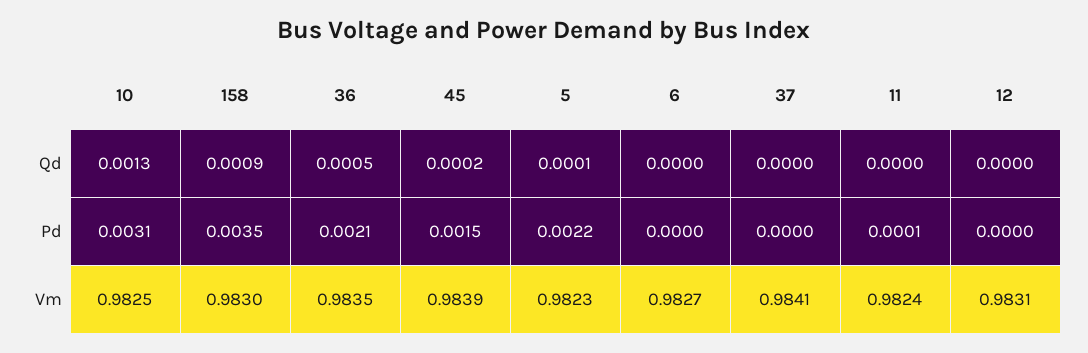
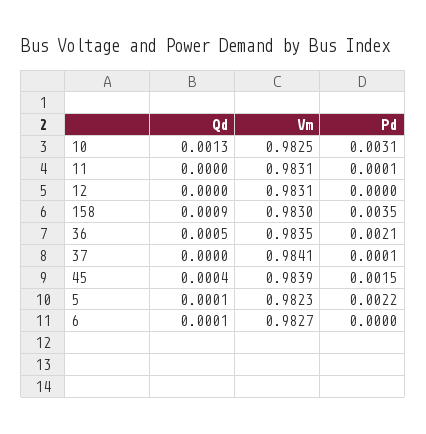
  {
    "10": {
      "Qd": 0.0013,
      "Pd": 0.0031,
      "Vm": 0.9825
    },
    "158": {
      "Qd": 0.0009,
      "Pd": 0.0035,
      "Vm": 0.983
    },
    "36": {
      "Qd": 0.0005,
      "Pd": 0.0021,
      "Vm": 0.9835
    },
    "45": {
-     "Qd": 0.0002,
+     "Qd": 0.0004,
      "Pd": 0.0015,
      "Vm": 0.9839
    },
    "5": {
      "Qd": 0.0001,
      "Pd": 0.0022,
      "Vm": 0.9823
    },
    "6": {
-     "Qd": 0,
+     "Qd": 0.0001,
      "Pd": 0,
      "Vm": 0.9827
    },
    "37": {
      "Qd": 0,
-     "Pd": 0,
+     "Pd": 0.0001,
      "Vm": 0.9841
    },
    "11": {
      "Qd": 0,
      "Pd": 0.0001,
-     "Vm": 0.9824
+     "Vm": 0.9831
    },
    "12": {
      "Qd": 0,
      "Pd": 0,
      "Vm": 0.9831
    }
  }

